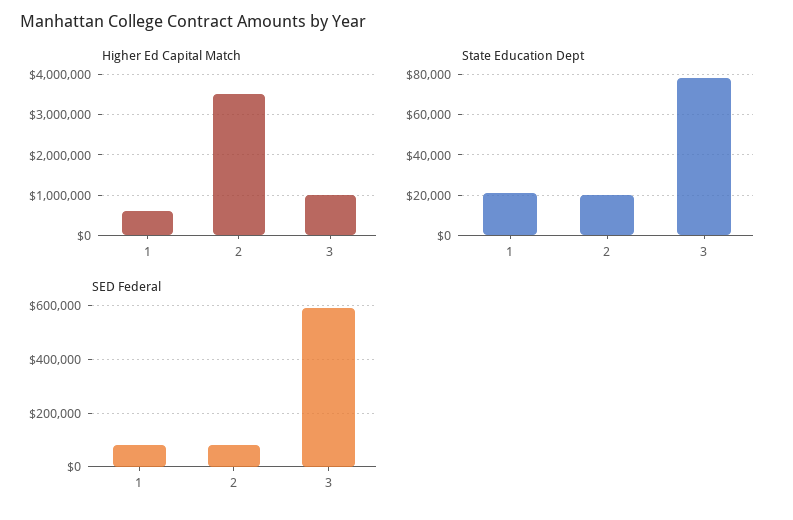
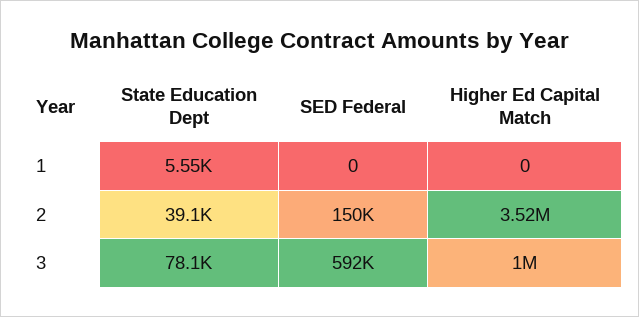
  {
    "Higher Ed Capital Match": {
-     "1": 600000,
+     "1": 0,
      "2": 3520000,
      "3": 1000000
    },
    "State Education Dept": {
-     "1": 20000,
+     "1": 5550,
-     "2": 20000,
+     "2": 39100,
      "3": 78100
    },
    "SED Federal": {
-     "1": 75000,
+     "1": 0,
-     "2": 75000,
+     "2": 150000,
      "3": 592000
    }
  }

